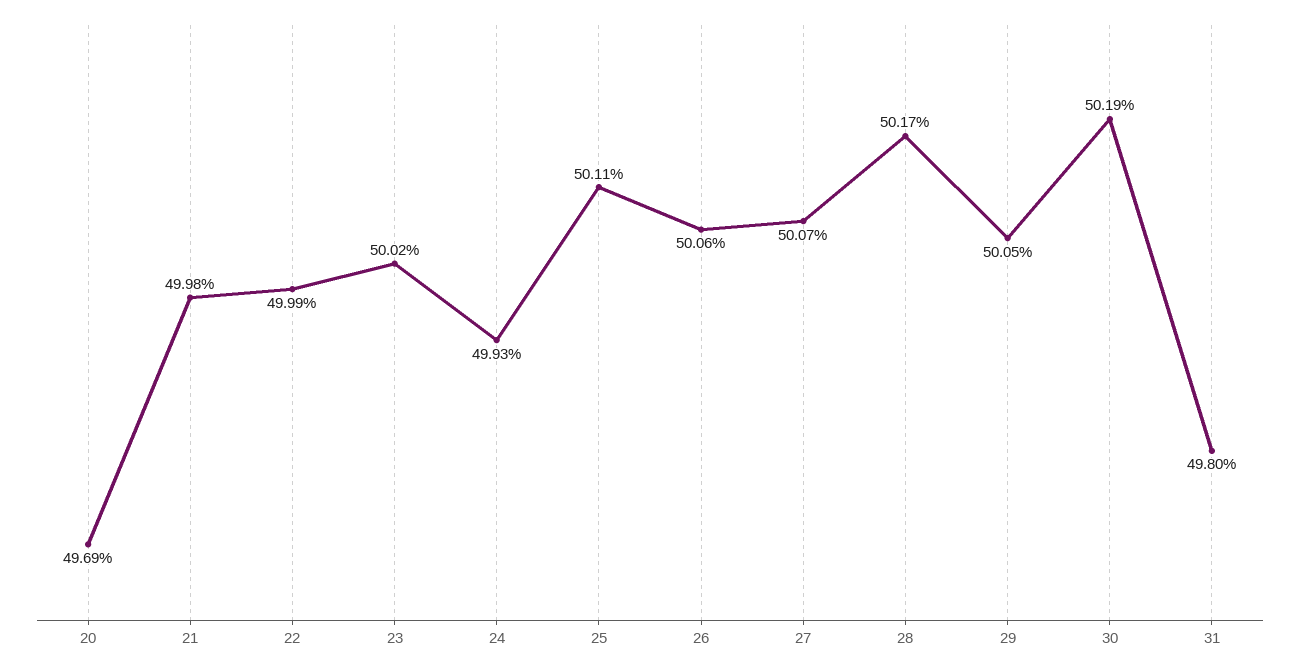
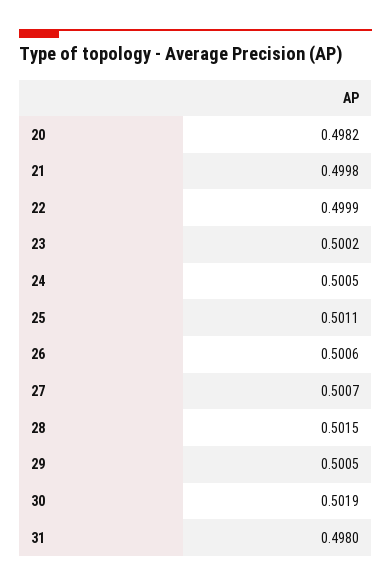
  {
-   "20": 0.4969,
+   "20": 0.4982,
    "21": 0.4998,
    "22": 0.4999,
    "23": 0.5002,
-   "24": 0.4993,
+   "24": 0.5005,
    "25": 0.5011,
    "26": 0.5006,
    "27": 0.5007,
-   "28": 0.5017,
+   "28": 0.5015,
    "29": 0.5005,
    "30": 0.5019,
    "31": 0.498
  }

